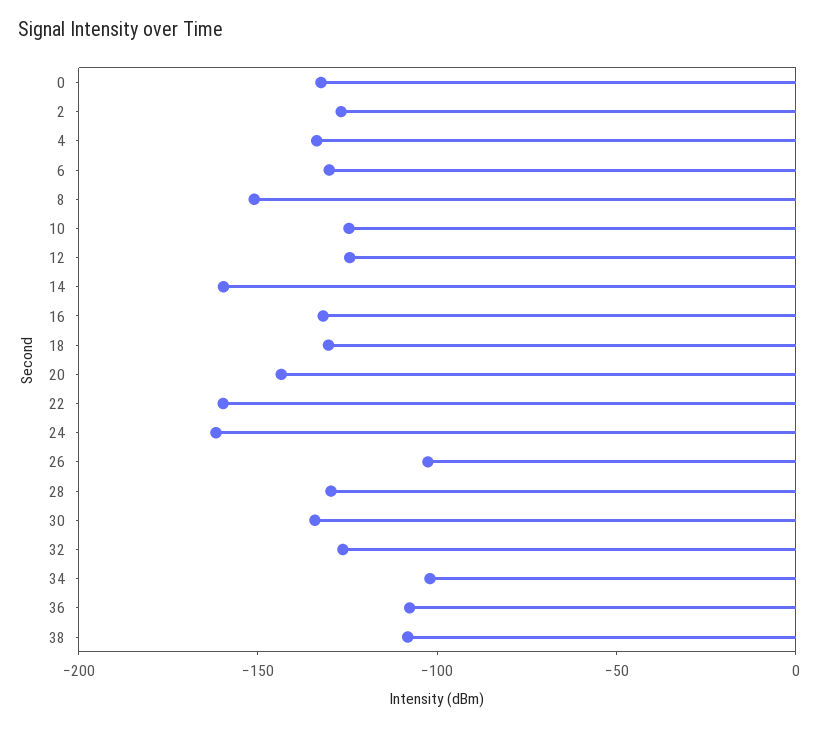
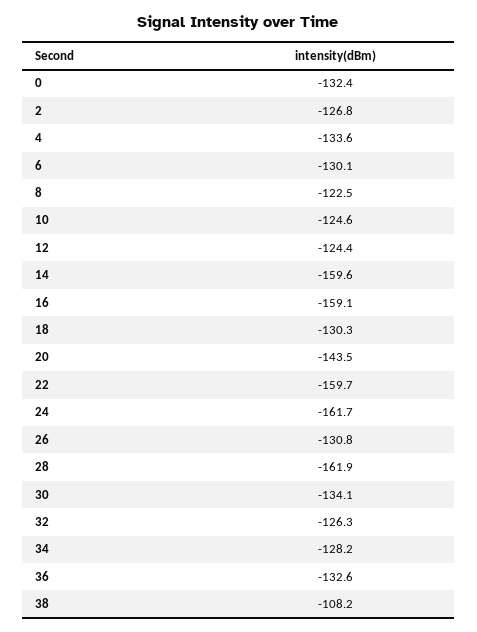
  {
    "0": -132.4,
    "2": -126.8,
    "4": -133.6,
    "6": -130.1,
-   "8": -150,
+   "8": -122.5,
    "10": -124.6,
    "12": -124.4,
    "14": -159.6,
-   "16": -130,
+   "16": -159.1,
    "18": -130.3,
    "20": -143.5,
    "22": -159.7,
    "24": -161.7,
-   "26": -100,
+   "26": -130.8,
-   "28": -130,
+   "28": -161.9,
    "30": -134.1,
    "32": -126.3,
-   "34": -100,
+   "34": -128.2,
-   "36": -110,
+   "36": -132.6,
    "38": -108.2
  }

